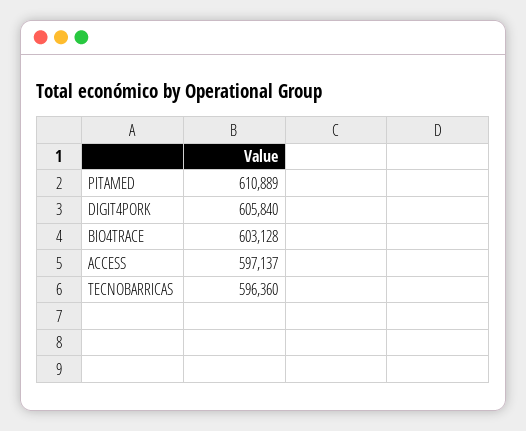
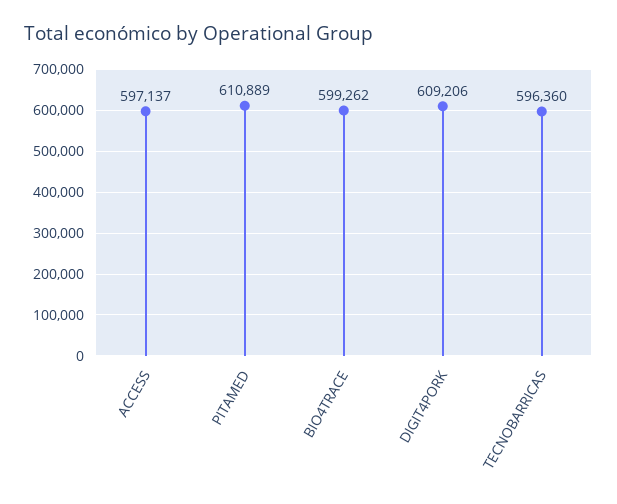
  {
    "PITAMED": 610889,
-   "DIGIT4PORK": 605840,
+   "DIGIT4PORK": 609206,
-   "BIO4TRACE": 603128,
+   "BIO4TRACE": 599262,
    "ACCESS": 597137,
    "TECNOBARRICAS": 596360
  }

